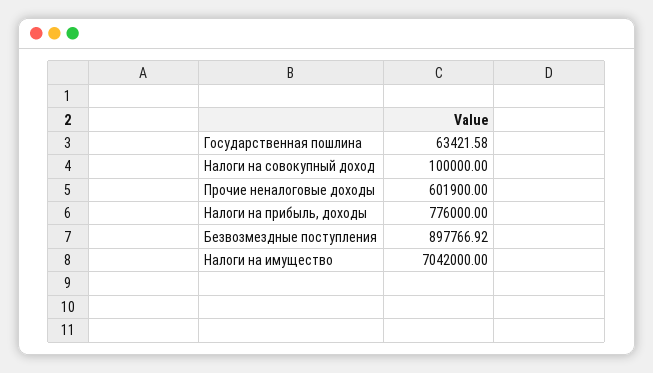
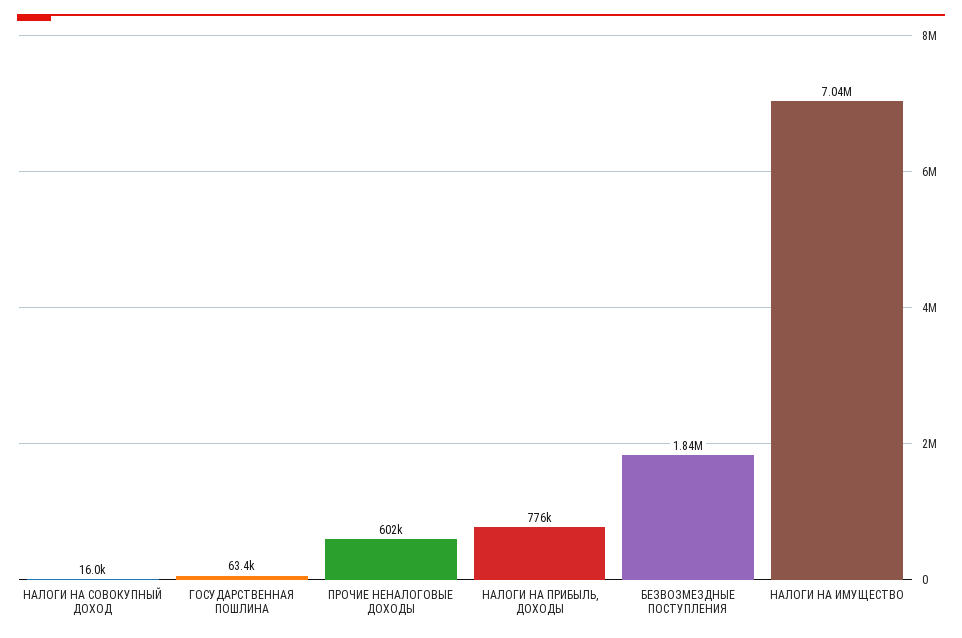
  {
    "Государственная пошлина": 63421.58,
-   "Налоги на совокупный доход": 100000,
+   "Налоги на совокупный доход": 16000,
    "Прочие неналоговые доходы": 601900,
    "Налоги на прибыль, доходы": 776000,
-   "Безвозмездные поступления": 897766.92,
+   "Безвозмездные поступления": 1840000,
    "Налоги на имущество": 7042000
  }

